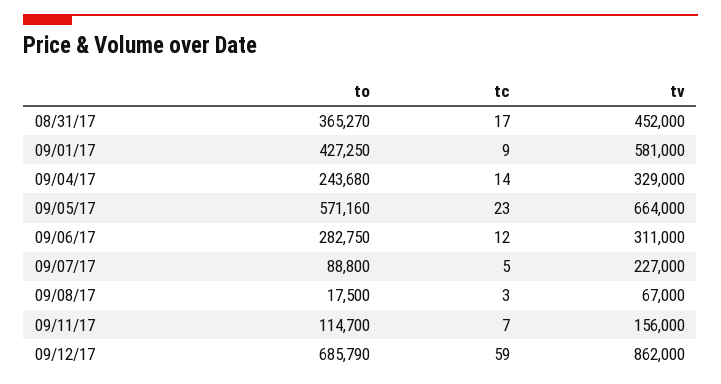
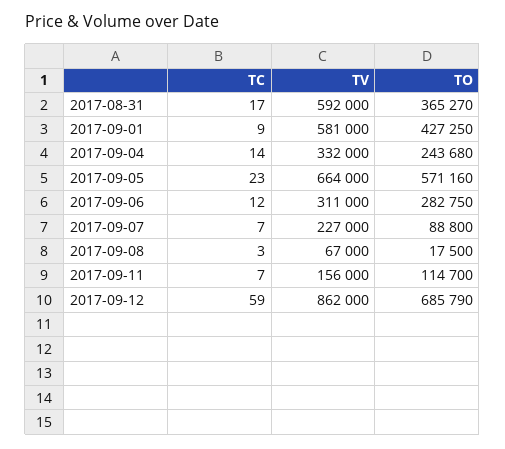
  {
    "to": {
      "08/31/17": 365270,
      "09/01/17": 427250,
      "09/04/17": 243680,
      "09/05/17": 571160,
      "09/06/17": 282750,
      "09/07/17": 88800,
      "09/08/17": 17500,
      "09/11/17": 114700,
      "09/12/17": 685790
    },
    "tc": {
      "08/31/17": 17,
      "09/01/17": 9,
      "09/04/17": 14,
      "09/05/17": 23,
      "09/06/17": 12,
-     "09/07/17": 5,
+     "09/07/17": 7,
      "09/08/17": 3,
      "09/11/17": 7,
      "09/12/17": 59
    },
    "tv": {
-     "08/31/17": 452000,
+     "08/31/17": 592000,
      "09/01/17": 581000,
-     "09/04/17": 329000,
+     "09/04/17": 332000,
      "09/05/17": 664000,
      "09/06/17": 311000,
      "09/07/17": 227000,
      "09/08/17": 67000,
      "09/11/17": 156000,
      "09/12/17": 862000
    }
  }

